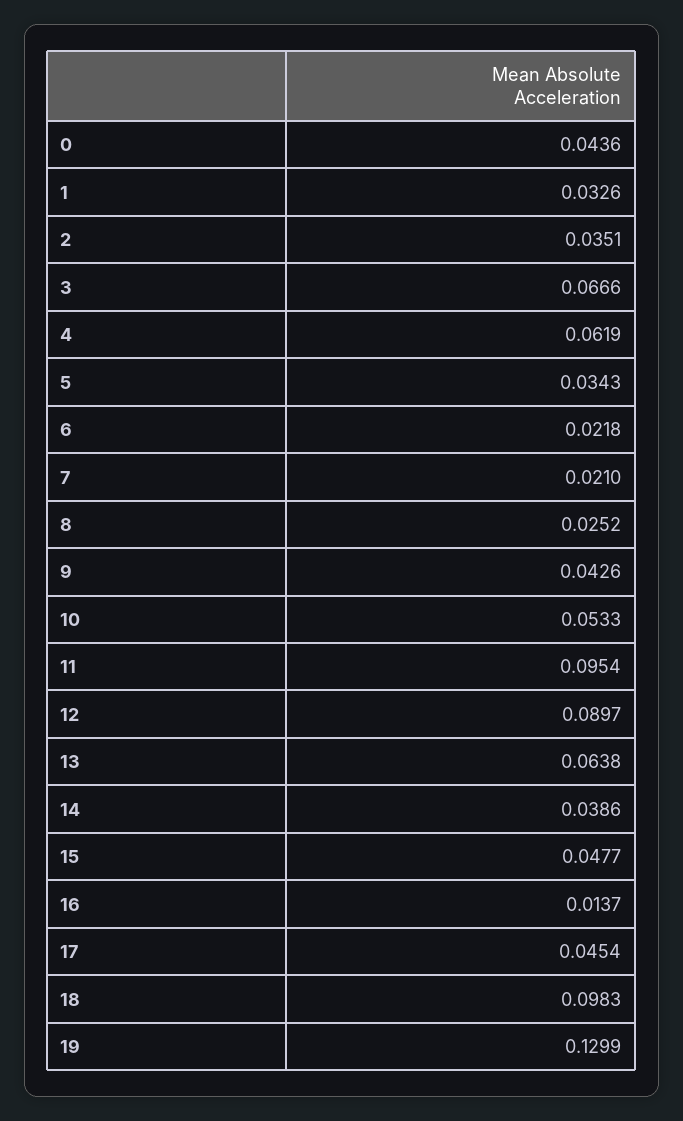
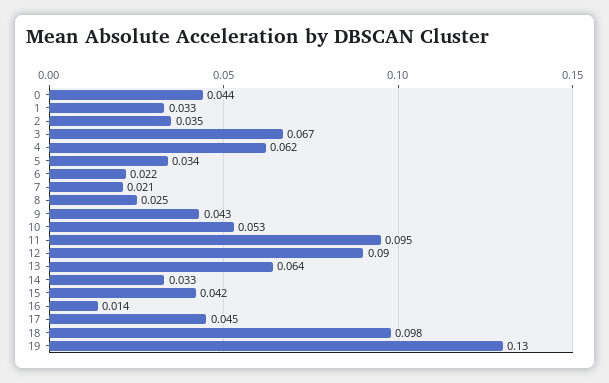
  {
    "0": 0.0436,
    "1": 0.0326,
    "2": 0.0351,
    "3": 0.0666,
    "4": 0.0619,
    "5": 0.0343,
    "6": 0.0218,
    "7": 0.021,
    "8": 0.0252,
    "9": 0.0426,
    "10": 0.0533,
    "11": 0.0954,
    "12": 0.0897,
    "13": 0.0638,
-   "14": 0.0386,
+   "14": 0.033,
-   "15": 0.0477,
+   "15": 0.042,
    "16": 0.0137,
    "17": 0.0454,
    "18": 0.0983,
    "19": 0.1299
  }

